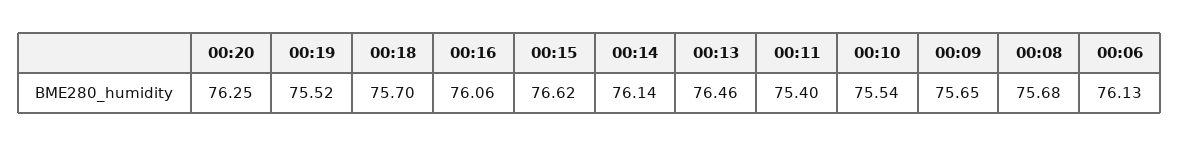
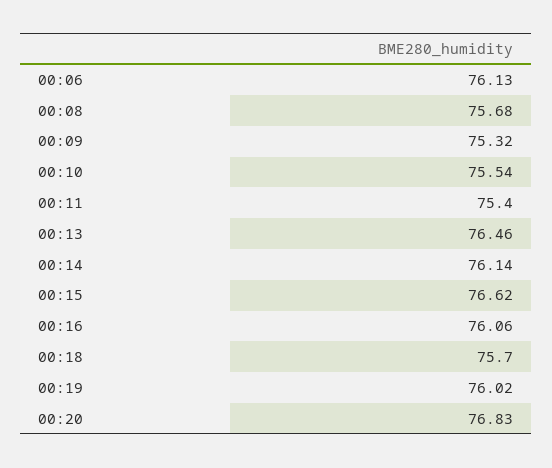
  {
-   "00:20": 76.25,
+   "00:20": 76.83,
-   "00:19": 75.52,
+   "00:19": 76.02,
    "00:18": 75.7,
    "00:16": 76.06,
    "00:15": 76.62,
    "00:14": 76.14,
    "00:13": 76.46,
    "00:11": 75.4,
    "00:10": 75.54,
-   "00:09": 75.65,
+   "00:09": 75.32,
    "00:08": 75.68,
    "00:06": 76.13
  }

